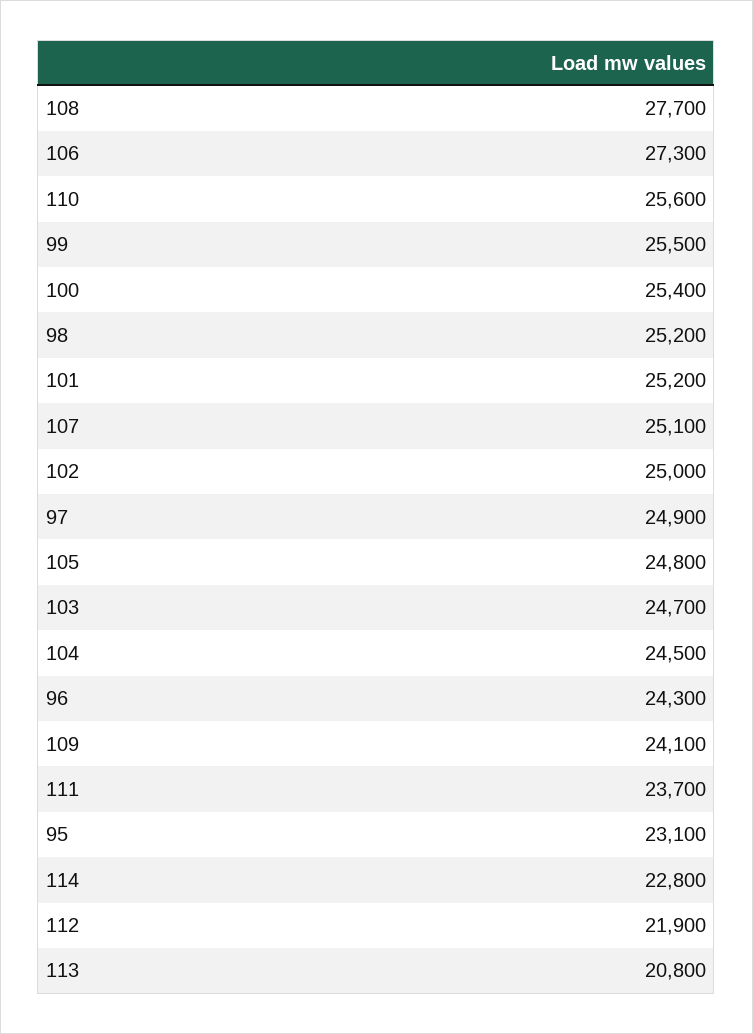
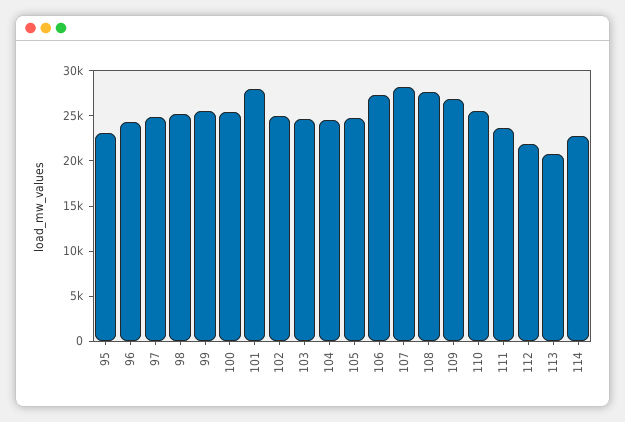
  {
    "108": 27700,
    "106": 27300,
    "110": 25600,
    "99": 25500,
    "100": 25400,
    "98": 25200,
-   "101": 25200,
+   "101": 28000,
-   "107": 25100,
+   "107": 28000,
    "102": 25000,
    "97": 24900,
    "105": 24800,
    "103": 24700,
    "104": 24500,
    "96": 24300,
-   "109": 24100,
+   "109": 27000,
    "111": 23700,
    "95": 23100,
    "114": 22800,
    "112": 21900,
    "113": 20800
  }

